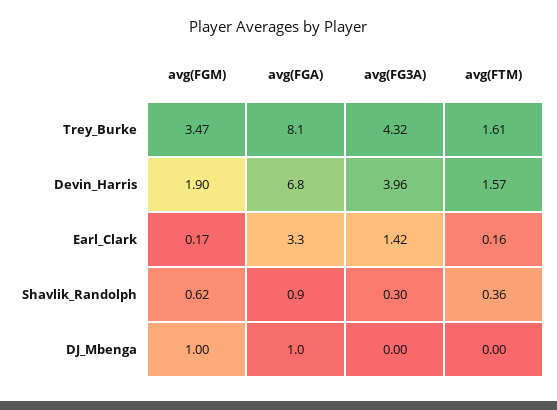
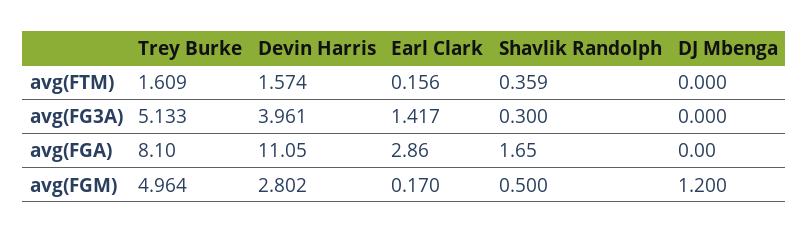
  {
    "avg(FGM)": {
-     "Trey_Burke": 3.47,
+     "Trey_Burke": 4.964,
-     "Devin_Harris": 1.9,
+     "Devin_Harris": 2.802,
      "Earl_Clark": 0.17,
-     "Shavlik_Randolph": 0.62,
+     "Shavlik_Randolph": 0.5,
-     "DJ_Mbenga": 1
+     "DJ_Mbenga": 1.2
    },
    "avg(FGA)": {
      "Trey_Burke": 8.1,
-     "Devin_Harris": 6.8,
+     "Devin_Harris": 11.05,
-     "Earl_Clark": 3.3,
+     "Earl_Clark": 2.86,
-     "Shavlik_Randolph": 0.9,
+     "Shavlik_Randolph": 1.65,
-     "DJ_Mbenga": 1
+     "DJ_Mbenga": 0
    },
    "avg(FG3A)": {
-     "Trey_Burke": 4.32,
+     "Trey_Burke": 5.133,
      "Devin_Harris": 3.961,
      "Earl_Clark": 1.417,
      "Shavlik_Randolph": 0.3,
      "DJ_Mbenga": 0
    },
    "avg(FTM)": {
      "Trey_Burke": 1.609,
      "Devin_Harris": 1.574,
      "Earl_Clark": 0.156,
      "Shavlik_Randolph": 0.359,
      "DJ_Mbenga": 0
    }
  }

